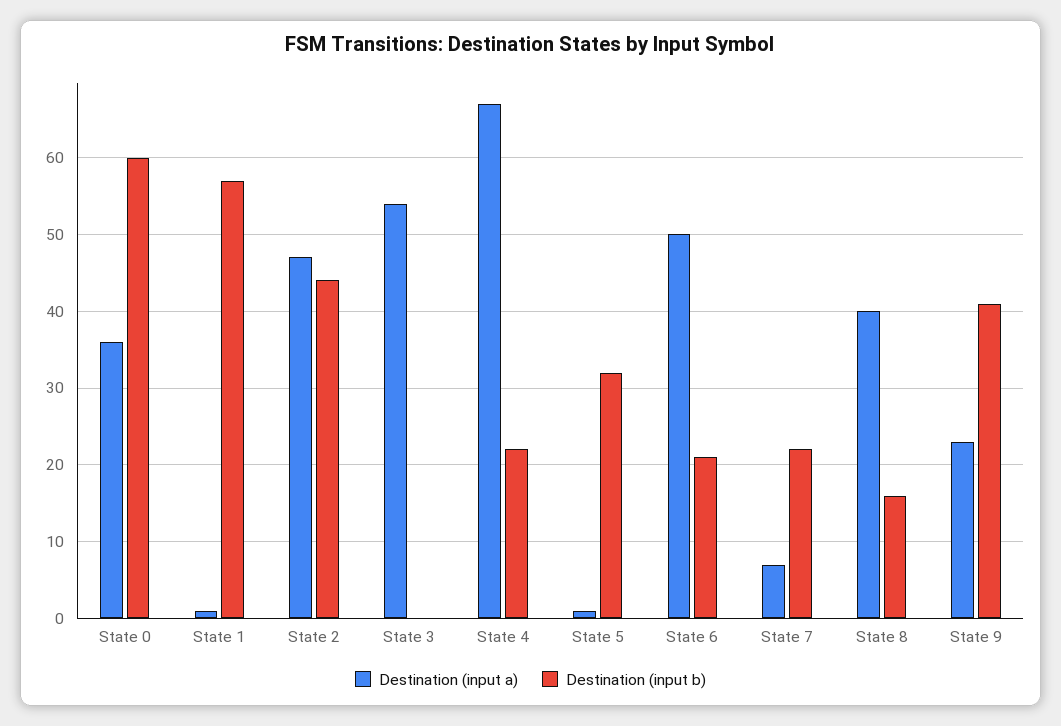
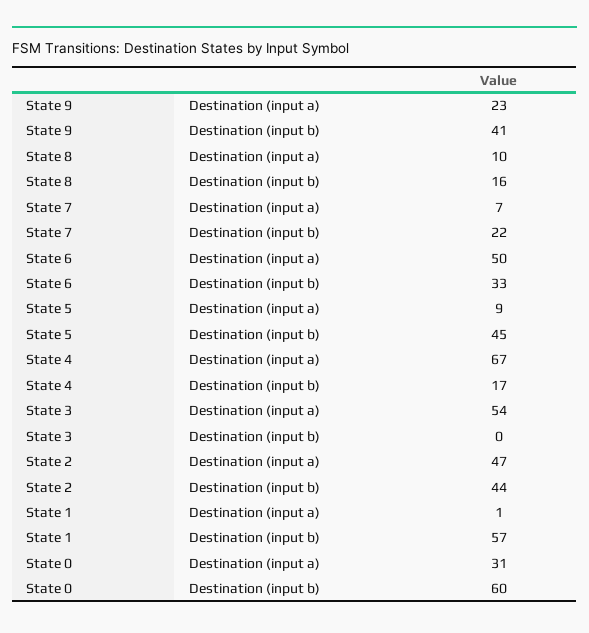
  {
    "Destination (input a)": {
-     "State 0": 36,
+     "State 0": 31,
      "State 1": 1,
      "State 2": 47,
      "State 3": 54,
      "State 4": 67,
-     "State 5": 1,
+     "State 5": 9,
      "State 6": 50,
      "State 7": 7,
-     "State 8": 40,
+     "State 8": 10,
      "State 9": 23
    },
    "Destination (input b)": {
      "State 0": 60,
      "State 1": 57,
      "State 2": 44,
      "State 3": 0,
-     "State 4": 22,
+     "State 4": 17,
-     "State 5": 32,
+     "State 5": 45,
-     "State 6": 21,
+     "State 6": 33,
      "State 7": 22,
      "State 8": 16,
      "State 9": 41
    }
  }

